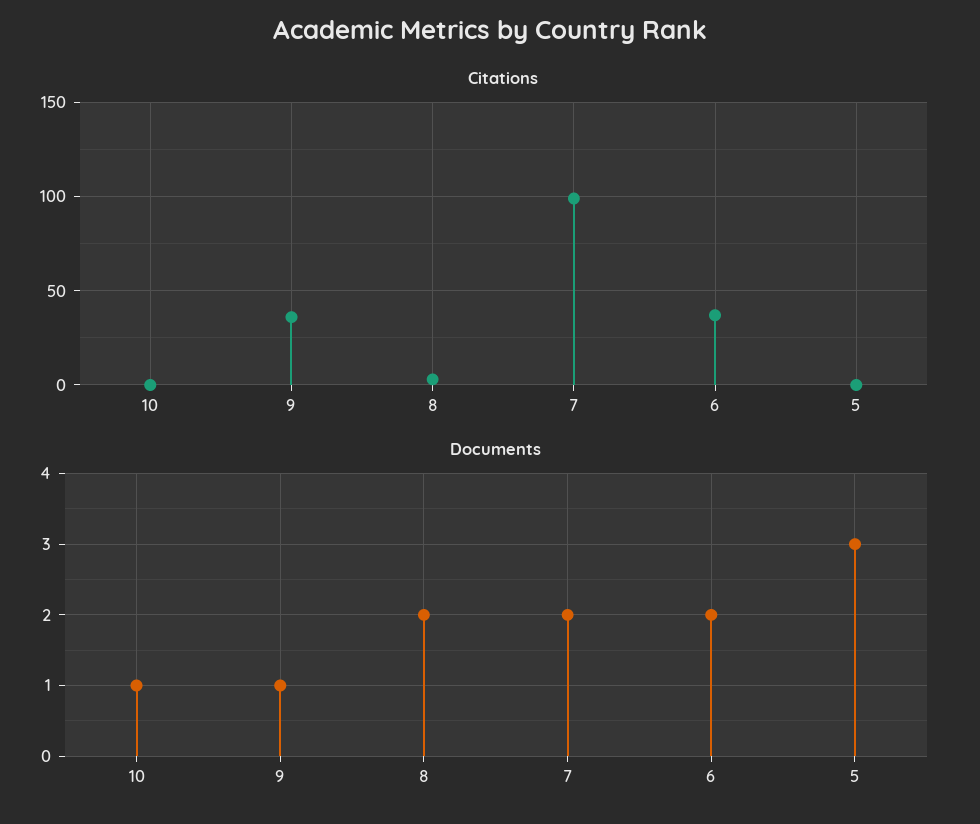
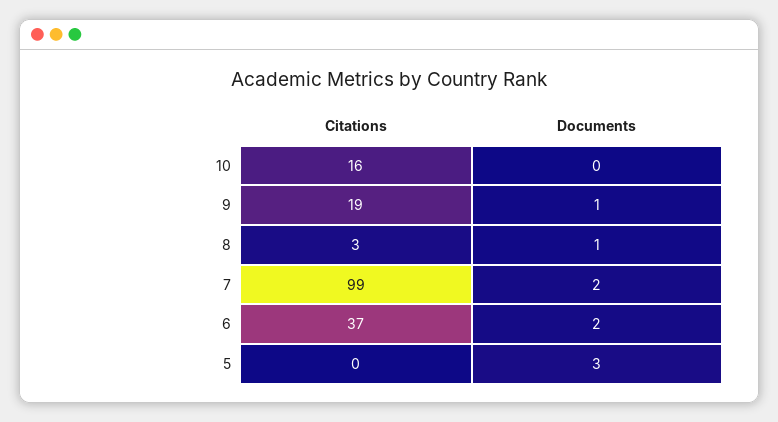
  {
    "Citations": {
-     "10": 0,
+     "10": 16,
-     "9": 35,
+     "9": 19,
      "8": 3,
      "7": 99,
      "6": 37,
      "5": 0
    },
    "Documents": {
-     "10": 1,
+     "10": 0,
      "9": 1,
-     "8": 2,
+     "8": 1,
      "7": 2,
      "6": 2,
      "5": 3
    }
  }

